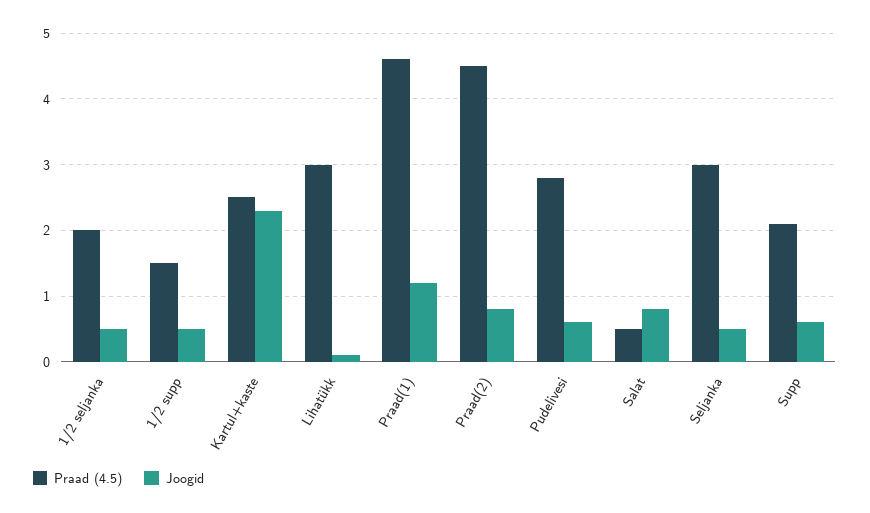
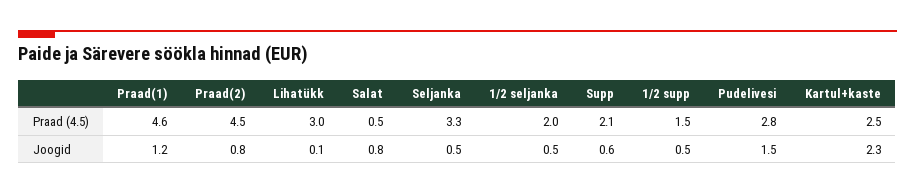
  {
    "Praad (4.5)": {
      "1/2 seljanka": 2,
      "1/2 supp": 1.5,
      "Kartul+kaste": 2.5,
      "Lihatükk": 3,
      "Praad(1)": 4.6,
      "Praad(2)": 4.5,
      "Pudelivesi": 2.8,
      "Salat": 0.5,
-     "Seljanka": 3,
+     "Seljanka": 3.3,
      "Supp": 2.1
    },
    "Joogid": {
      "1/2 seljanka": 0.5,
      "1/2 supp": 0.5,
      "Kartul+kaste": 2.3,
      "Lihatükk": 0.1,
      "Praad(1)": 1.2,
      "Praad(2)": 0.8,
-     "Pudelivesi": 0.6,
+     "Pudelivesi": 1.5,
      "Salat": 0.8,
      "Seljanka": 0.5,
      "Supp": 0.6
    }
  }

